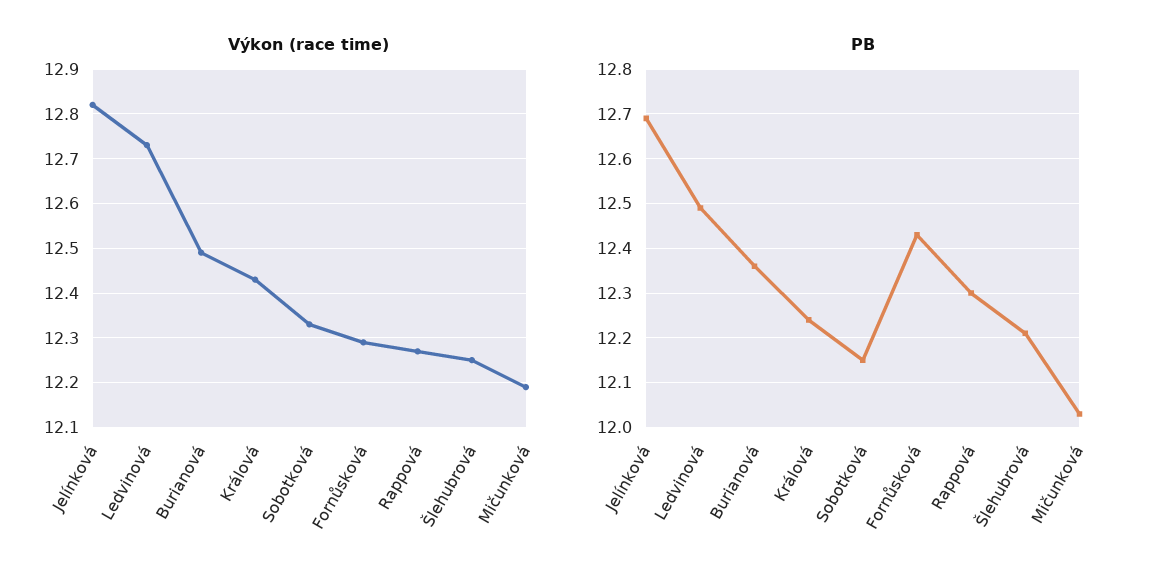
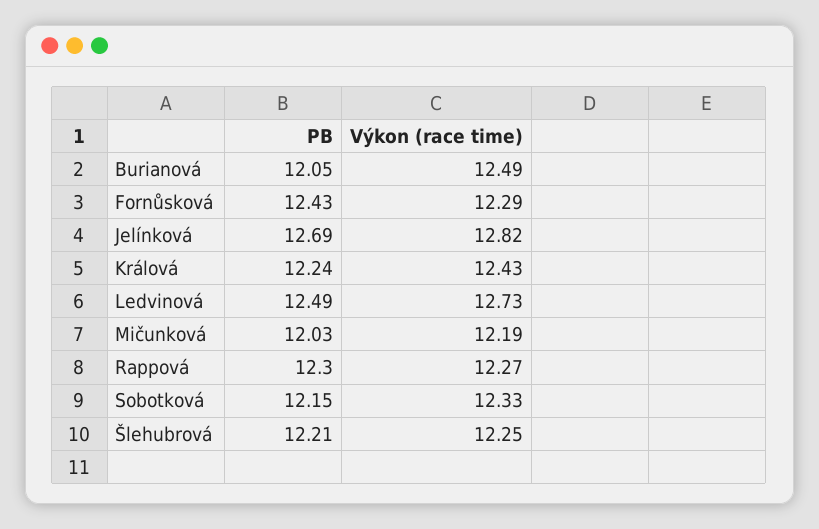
  {
    "Výkon (race time)": {
      "Jelínková": 12.82,
      "Ledvinová": 12.73,
      "Burianová": 12.49,
      "Králová": 12.43,
      "Sobotková": 12.33,
      "Fornůsková": 12.29,
      "Rappová": 12.27,
      "Šlehubrová": 12.25,
      "Mičunková": 12.19
    },
    "PB": {
      "Jelínková": 12.69,
      "Ledvinová": 12.49,
-     "Burianová": 12.35,
+     "Burianová": 12.05,
      "Králová": 12.24,
      "Sobotková": 12.15,
      "Fornůsková": 12.43,
      "Rappová": 12.3,
      "Šlehubrová": 12.21,
      "Mičunková": 12.03
    }
  }

